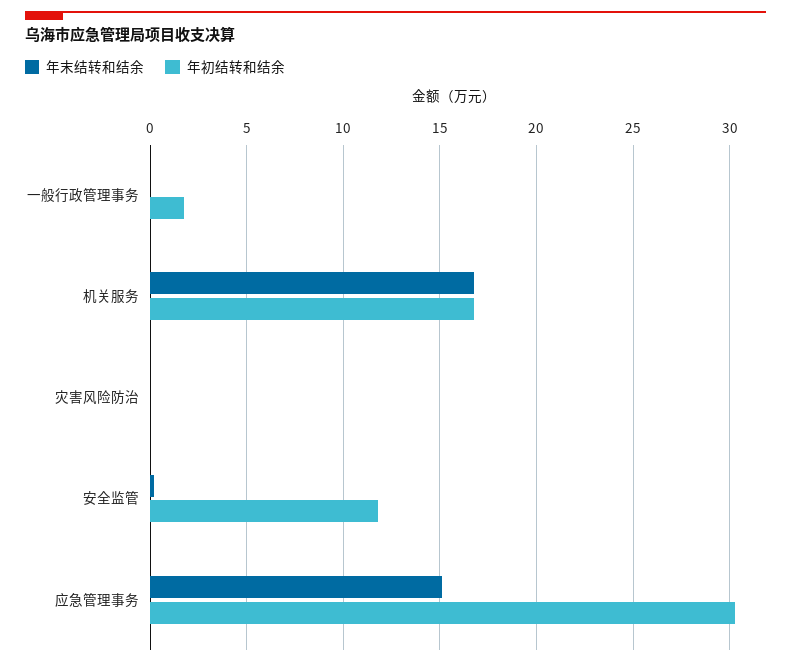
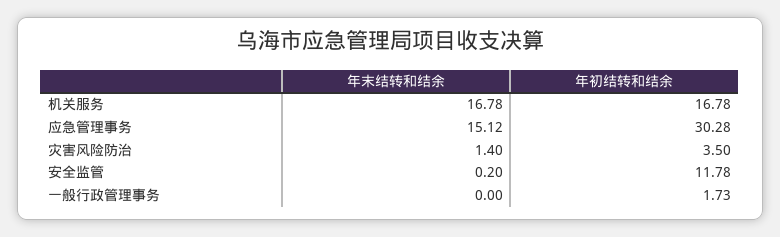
  {
    "年末结转和结余": {
      "一般行政管理事务": 0,
      "机关服务": 16.78,
-     "灾害风险防治": 0,
+     "灾害风险防治": 1.4,
      "安全监管": 0.2,
      "应急管理事务": 15.12
    },
    "年初结转和结余": {
      "一般行政管理事务": 1.73,
      "机关服务": 16.78,
-     "灾害风险防治": 0,
+     "灾害风险防治": 3.5,
      "安全监管": 11.78,
      "应急管理事务": 30.28
    }
  }

